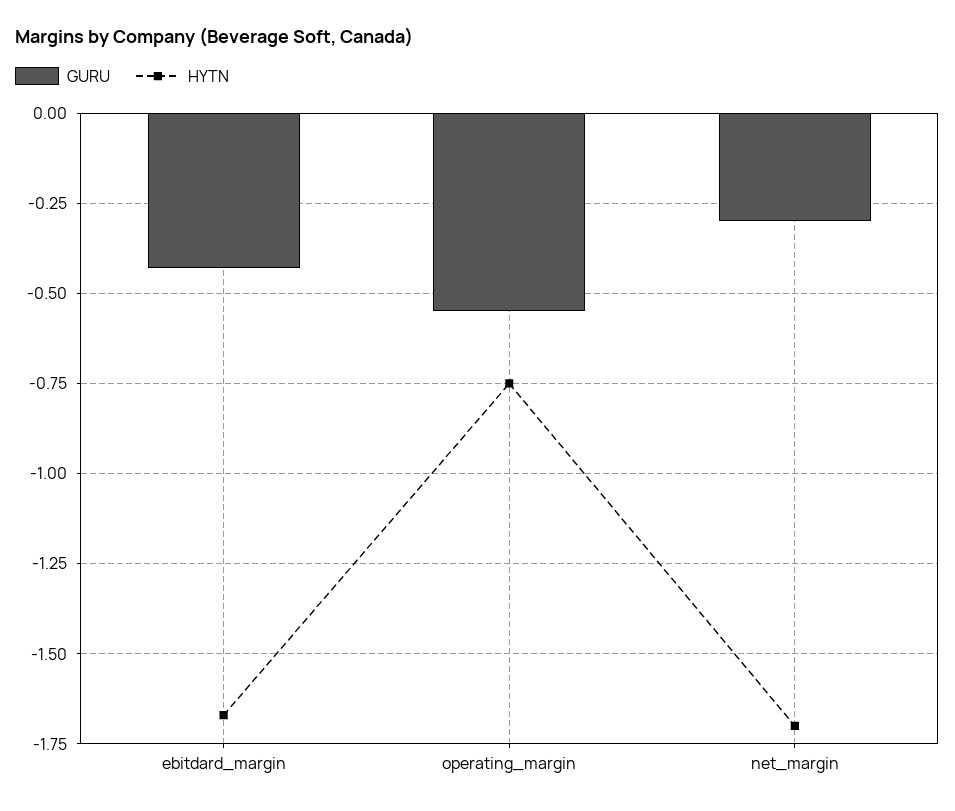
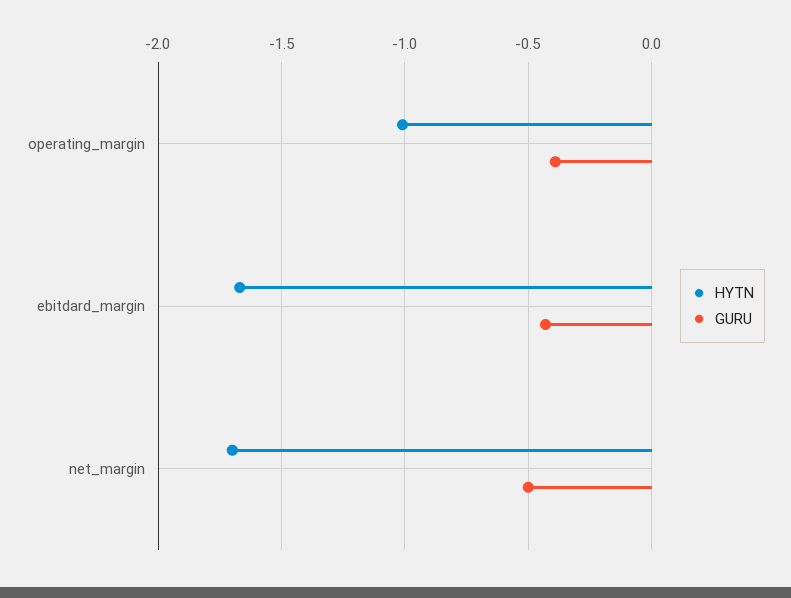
  {
    "GURU": {
      "ebitdard_margin": -0.45,
-     "operating_margin": -0.55,
+     "operating_margin": -0.4,
-     "net_margin": -0.3
+     "net_margin": -0.5
    },
    "HYTN": {
      "ebitdard_margin": -1.65,
-     "operating_margin": -0.75,
+     "operating_margin": -1,
      "net_margin": -1.7
    }
  }

